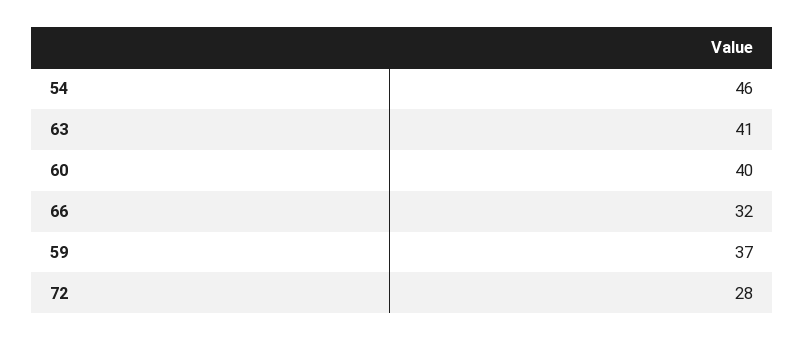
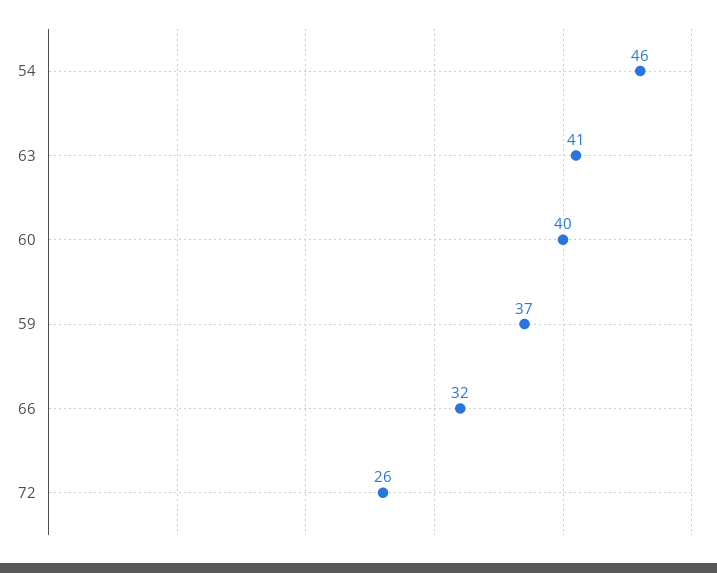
  {
    "54": 46,
    "63": 41,
    "60": 40,
    "66": 32,
    "59": 37,
-   "72": 28
+   "72": 26
  }

